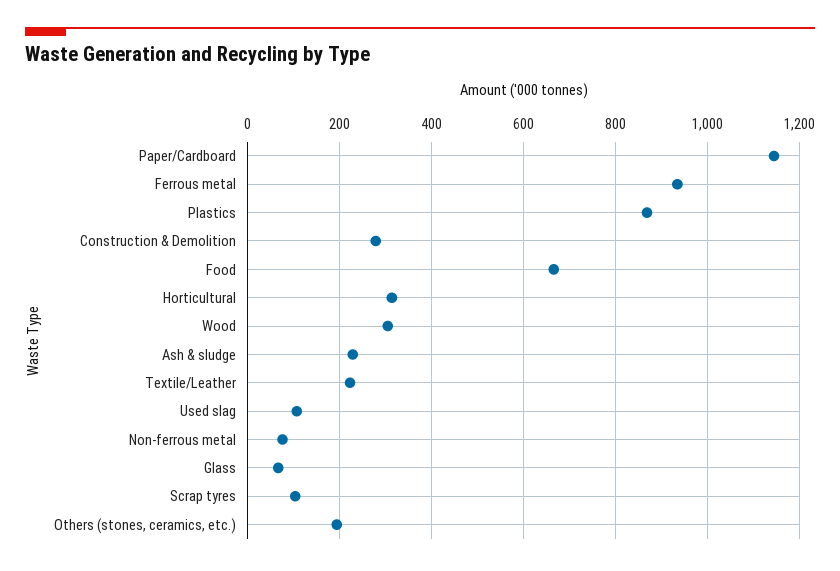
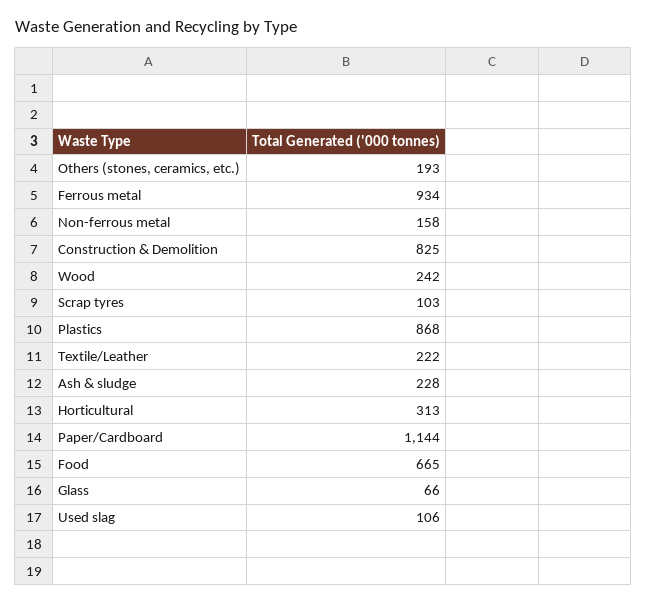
  {
    "Paper/Cardboard": 1144,
    "Ferrous metal": 934,
    "Plastics": 868,
-   "Construction & Demolition": 280,
+   "Construction & Demolition": 825,
    "Food": 665,
    "Horticultural": 313,
-   "Wood": 300,
+   "Wood": 242,
    "Ash & sludge": 228,
    "Textile/Leather": 222,
    "Used slag": 106,
-   "Non-ferrous metal": 80,
+   "Non-ferrous metal": 158,
    "Glass": 66,
    "Scrap tyres": 103,
    "Others (stones, ceramics, etc.)": 193
  }

